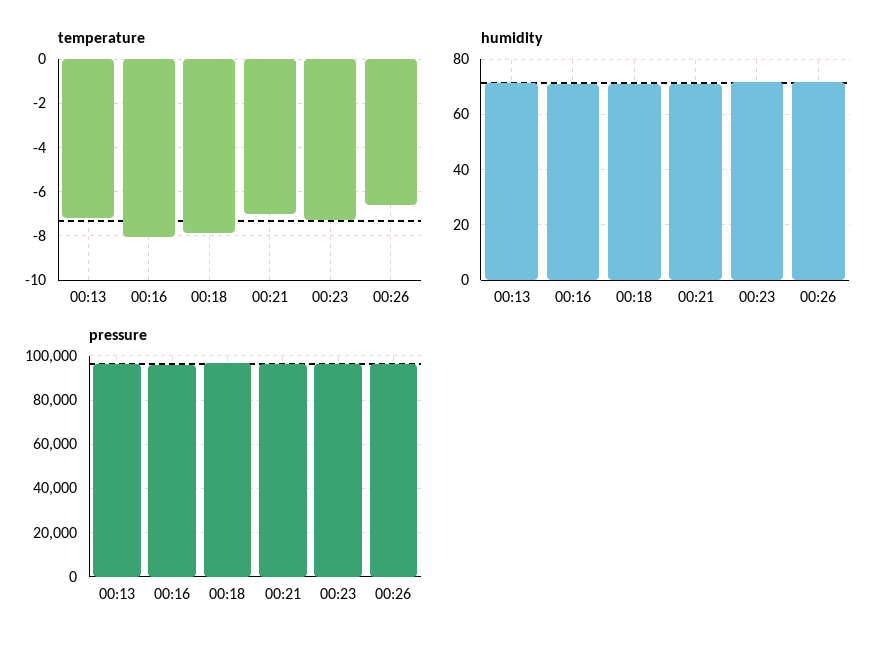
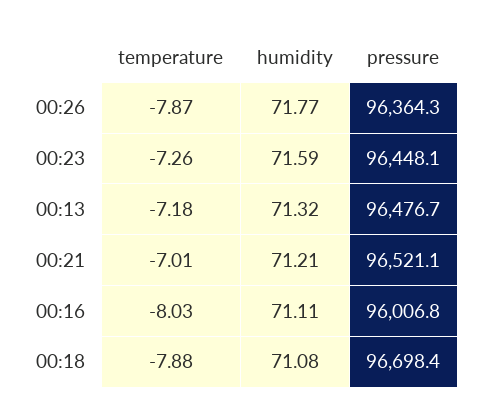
  {
    "temperature": {
      "00:13": -7.18,
      "00:16": -8.03,
      "00:18": -7.88,
      "00:21": -7.01,
      "00:23": -7.26,
-     "00:26": -6.5
+     "00:26": -7.87
    },
    "humidity": {
      "00:13": 71.32,
      "00:16": 71.11,
      "00:18": 71.08,
      "00:21": 71.21,
      "00:23": 71.59,
      "00:26": 71.77
    },
    "pressure": {
      "00:13": 96476.7,
      "00:16": 96006.8,
      "00:18": 96698.4,
      "00:21": 96521.1,
      "00:23": 96448.1,
      "00:26": 96364.3
    }
  }

